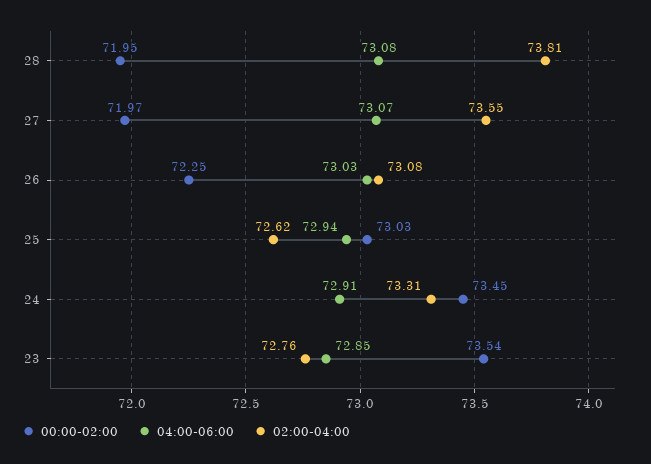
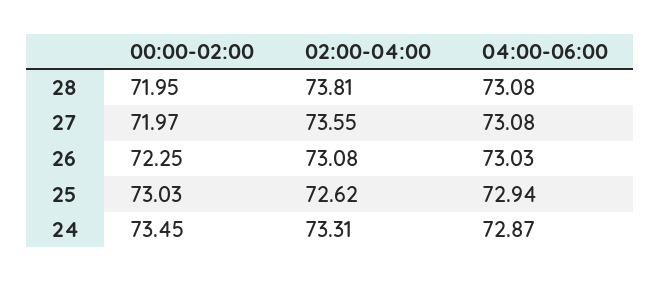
  {
    "00:00-02:00": {
      "28": 71.95,
      "27": 71.97,
      "26": 72.25,
      "25": 73.03,
-     "24": 73.45,
+     "24": 73.45
-     "23": 73.54
    },
    "04:00-06:00": {
      "28": 73.08,
-     "27": 73.07,
+     "27": 73.08,
      "26": 73.03,
      "25": 72.94,
-     "24": 72.91,
+     "24": 72.87
-     "23": 72.85
    },
    "02:00-04:00": {
      "28": 73.81,
      "27": 73.55,
      "26": 73.08,
      "25": 72.62,
-     "24": 73.31,
+     "24": 73.31
-     "23": 72.76
    }
  }

